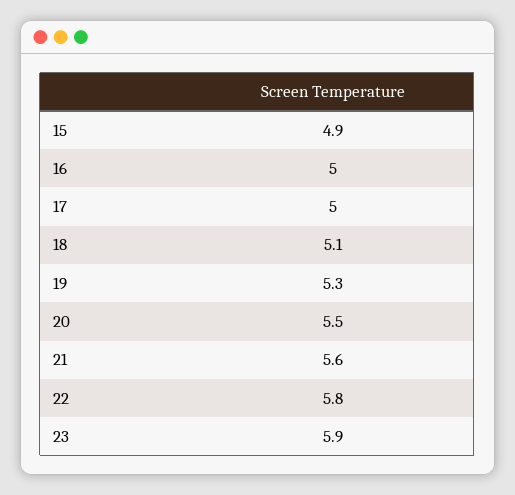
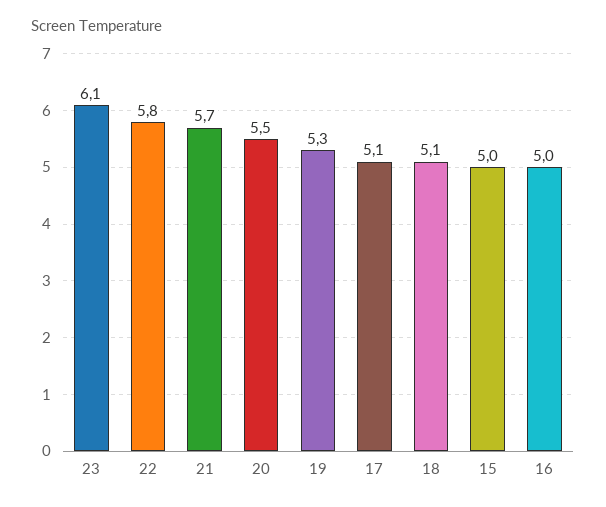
  {
-   "15": 4.9,
+   "15": 5,
    "16": 5,
-   "17": 5,
+   "17": 5.1,
    "18": 5.1,
    "19": 5.3,
    "20": 5.5,
-   "21": 5.6,
+   "21": 5.7,
    "22": 5.8,
-   "23": 5.9
+   "23": 6.1
  }

